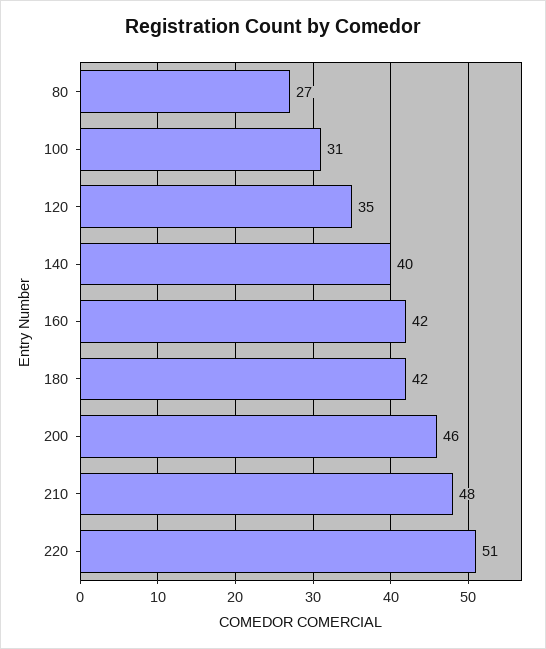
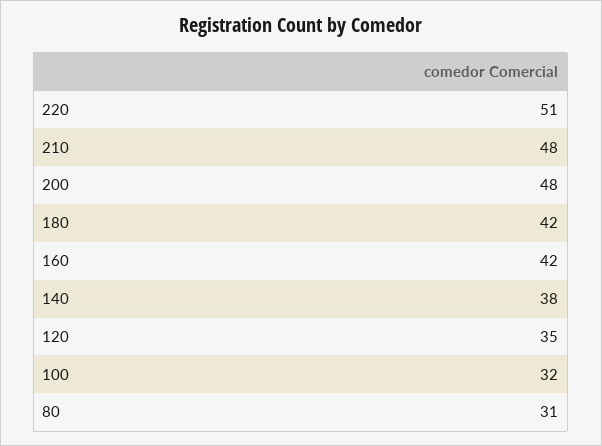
  {
-   "80": 27,
+   "80": 31,
-   "100": 31,
+   "100": 32,
    "120": 35,
-   "140": 40,
+   "140": 38,
    "160": 42,
    "180": 42,
-   "200": 46,
+   "200": 48,
    "210": 48,
    "220": 51
  }

